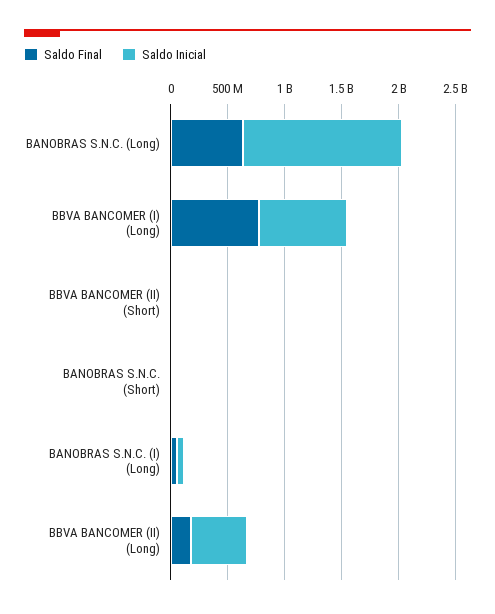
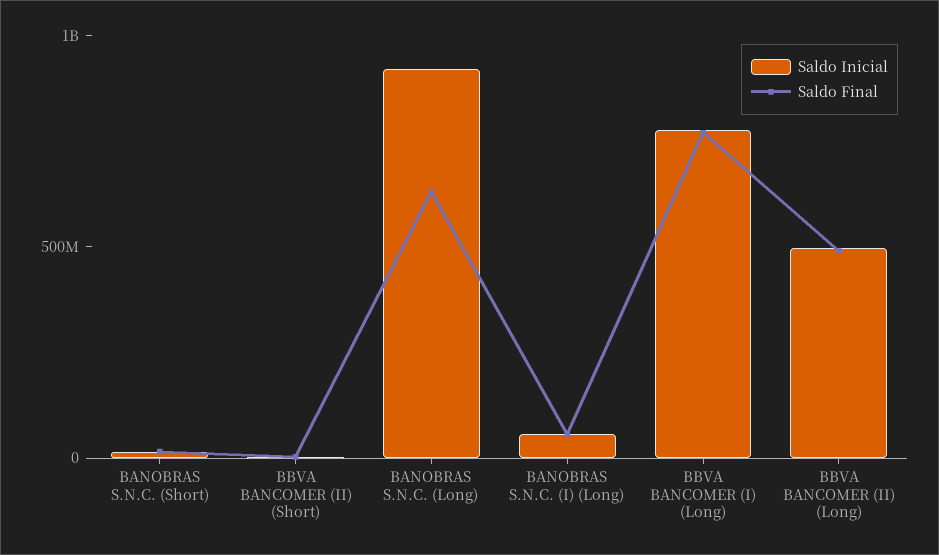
  {
    "Saldo Final": {
      "BANOBRAS S.N.C. (Long)": 600000000,
      "BBVA BANCOMER (I) (Long)": 800000000,
      "BBVA BANCOMER (II) (Short)": 0,
      "BANOBRAS S.N.C. (Short)": 0,
      "BANOBRAS S.N.C. (I) (Long)": 100000000,
-     "BBVA BANCOMER (II) (Long)": 200000000
+     "BBVA BANCOMER (II) (Long)": 500000000
    },
    "Saldo Inicial": {
-     "BANOBRAS S.N.C. (Long)": 1400000000,
+     "BANOBRAS S.N.C. (Long)": 900000000,
      "BBVA BANCOMER (I) (Long)": 800000000,
      "BBVA BANCOMER (II) (Short)": 0,
      "BANOBRAS S.N.C. (Short)": 0,
      "BANOBRAS S.N.C. (I) (Long)": 100000000,
      "BBVA BANCOMER (II) (Long)": 500000000
    }
  }

